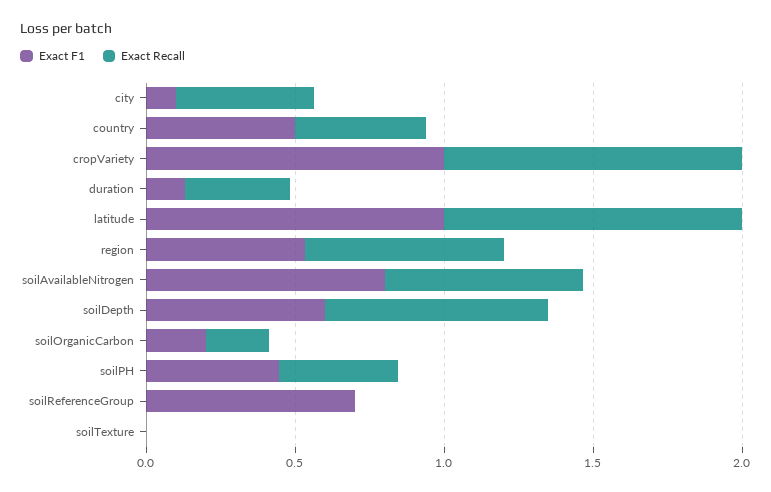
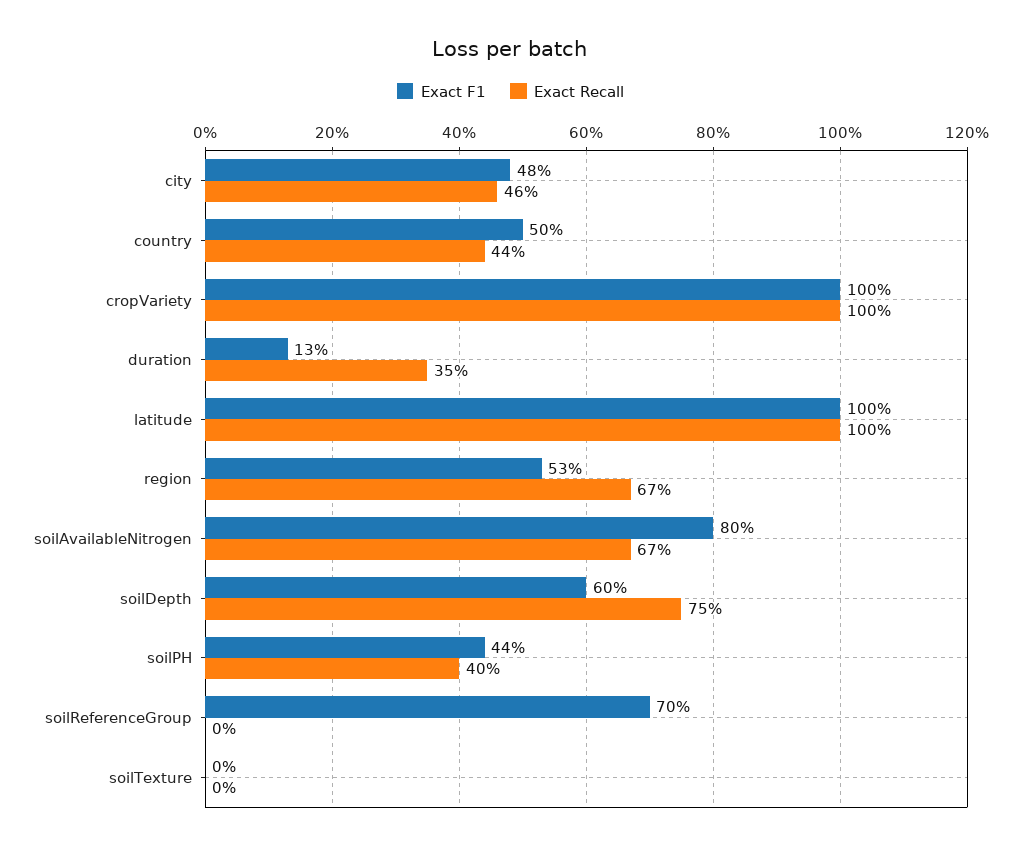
  {
    "Exact F1": {
-     "city": 0.1,
+     "city": 0.48,
      "country": 0.5,
      "cropVariety": 1,
      "duration": 0.13,
      "latitude": 1,
      "region": 0.53,
      "soilAvailableNitrogen": 0.8,
      "soilDepth": 0.6,
-     "soilOrganicCarbon": 0.2,
      "soilPH": 0.44,
      "soilReferenceGroup": 0.7,
      "soilTexture": 0
    },
    "Exact Recall": {
      "city": 0.46,
      "country": 0.44,
      "cropVariety": 1,
      "duration": 0.35,
      "latitude": 1,
      "region": 0.67,
      "soilAvailableNitrogen": 0.67,
      "soilDepth": 0.75,
-     "soilOrganicCarbon": 0.2,
      "soilPH": 0.4,
      "soilReferenceGroup": 0,
      "soilTexture": 0
    }
  }

